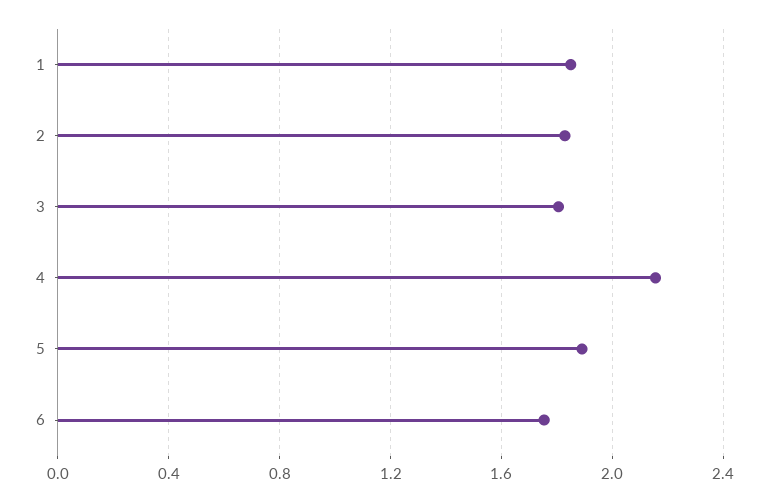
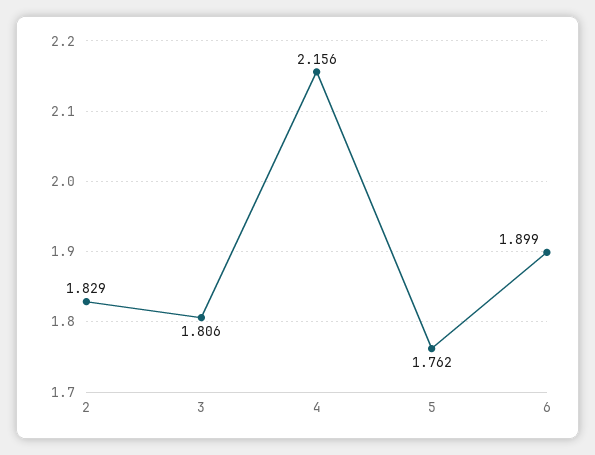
  {
-   "1": 1.85,
    "2": 1.829,
    "3": 1.806,
    "4": 2.156,
-   "5": 1.9,
+   "5": 1.762,
-   "6": 1.75
+   "6": 1.899
  }

